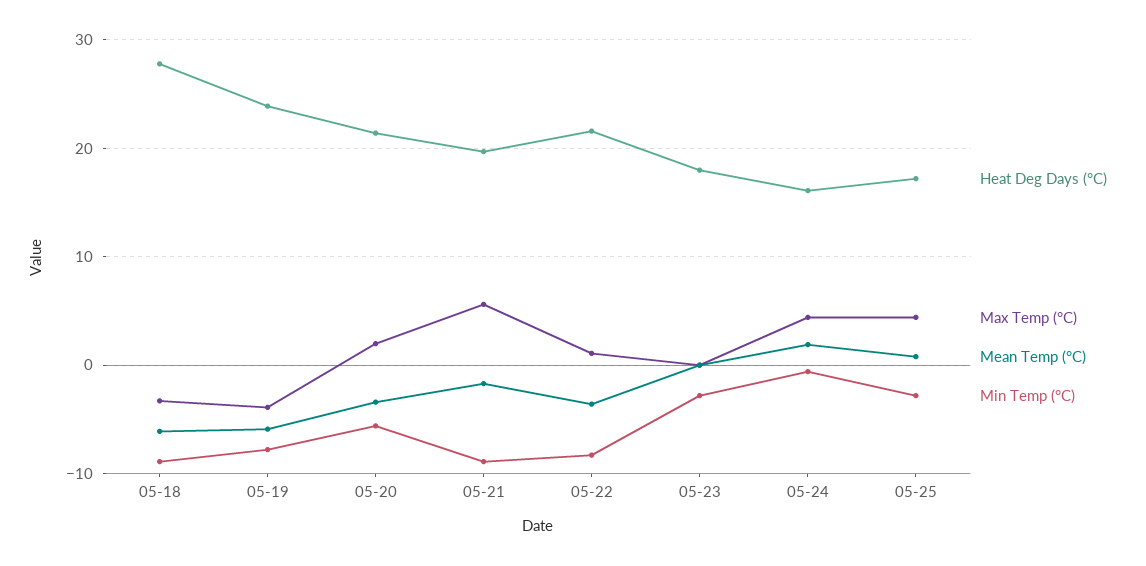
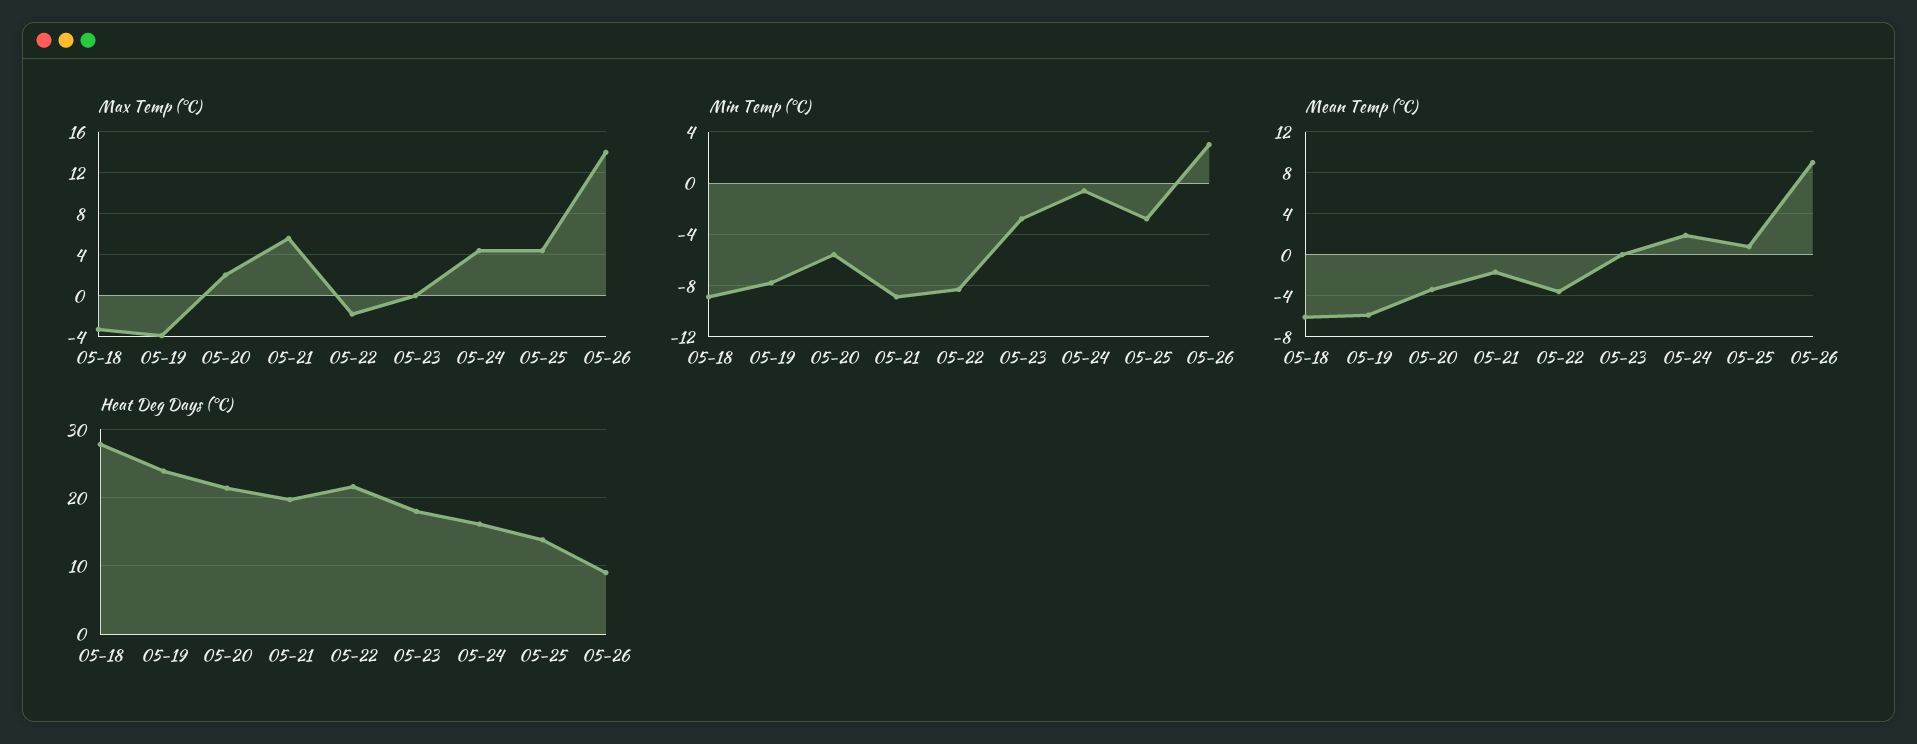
  {
    "Heat Deg Days (°C)": {
      "05-18": 28,
      "05-19": 24,
      "05-20": 21,
      "05-21": 20,
      "05-22": 22,
      "05-23": 18,
      "05-24": 16,
-     "05-25": 17
+     "05-25": 14,
+     "05-26": 9
    },
    "Max Temp (°C)": {
      "05-18": -3,
      "05-19": -4,
      "05-20": 2,
      "05-21": 6,
-     "05-22": 1,
+     "05-22": -2,
      "05-23": 0,
      "05-24": 4,
-     "05-25": 4
+     "05-25": 4,
+     "05-26": 14
    },
    "Mean Temp (°C)": {
      "05-18": -6,
      "05-19": -6,
      "05-20": -3,
      "05-21": -2,
      "05-22": -4,
      "05-23": 0,
      "05-24": 2,
-     "05-25": 1
+     "05-25": 1,
+     "05-26": 9
    },
    "Min Temp (°C)": {
      "05-18": -9,
      "05-19": -8,
      "05-20": -5.5,
      "05-21": -9,
      "05-22": -8.5,
      "05-23": -3,
      "05-24": -0.5,
-     "05-25": -3
+     "05-25": -3,
+     "05-26": 3
    }
  }

